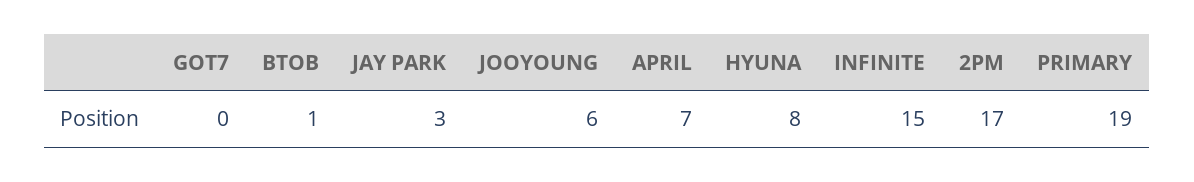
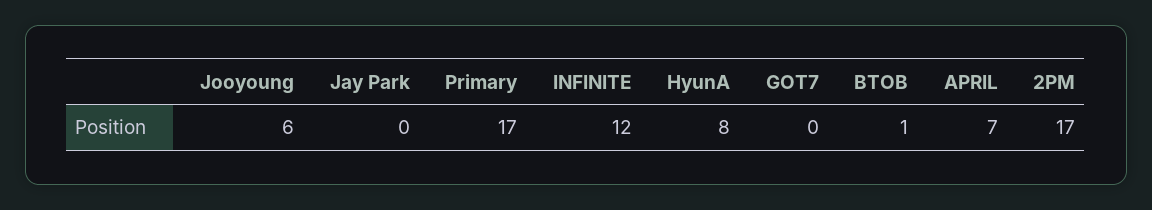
  {
    "GOT7": 0,
    "BTOB": 1,
-   "JAY PARK": 3,
+   "JAY PARK": 0,
    "JOOYOUNG": 6,
    "APRIL": 7,
    "HYUNA": 8,
-   "INFINITE": 15,
+   "INFINITE": 12,
    "2PM": 17,
-   "PRIMARY": 19
+   "PRIMARY": 17
  }

